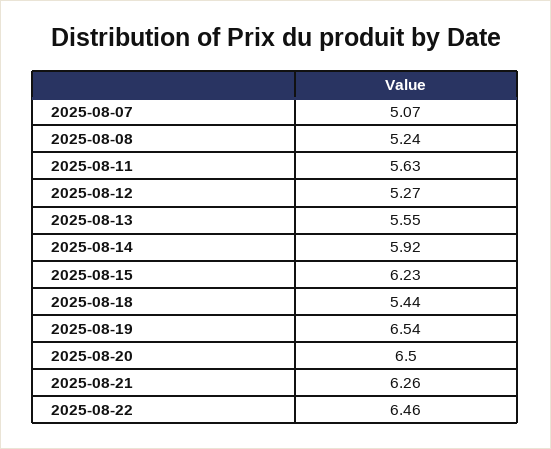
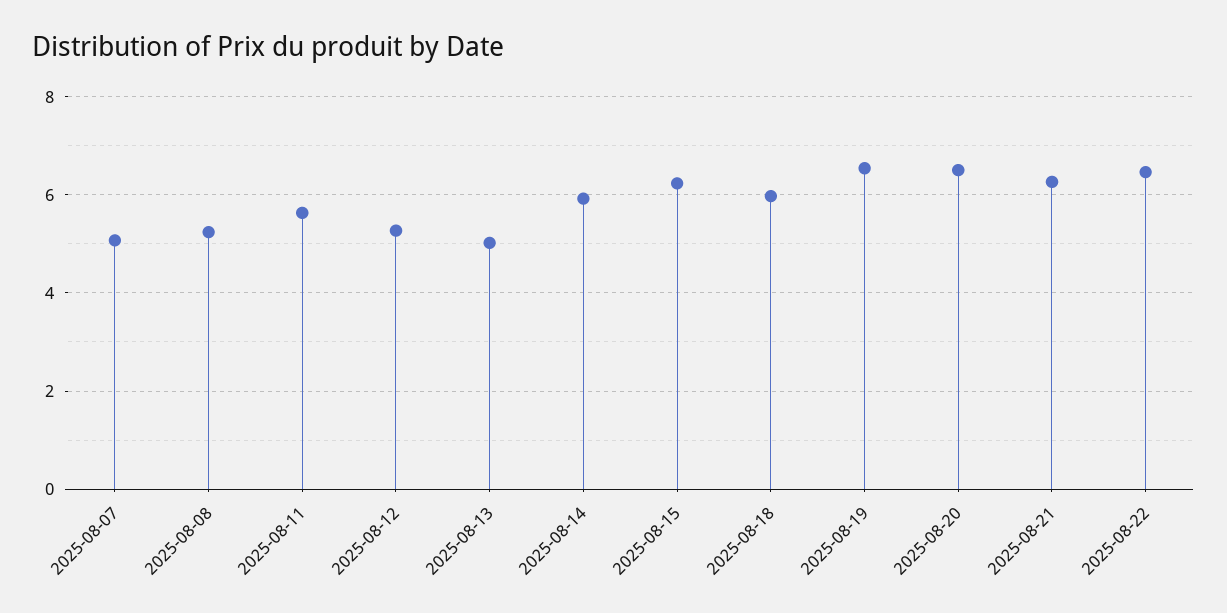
  {
    "2025-08-07": 5.07,
    "2025-08-08": 5.24,
    "2025-08-11": 5.63,
    "2025-08-12": 5.27,
-   "2025-08-13": 5.55,
+   "2025-08-13": 5,
    "2025-08-14": 5.92,
    "2025-08-15": 6.23,
-   "2025-08-18": 5.44,
+   "2025-08-18": 6,
    "2025-08-19": 6.54,
    "2025-08-20": 6.5,
    "2025-08-21": 6.26,
    "2025-08-22": 6.46
  }

